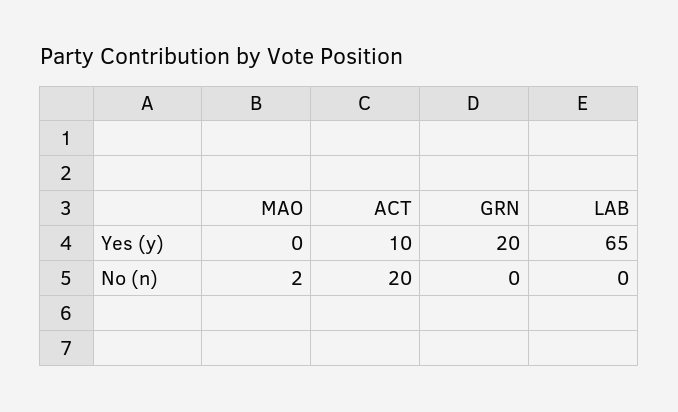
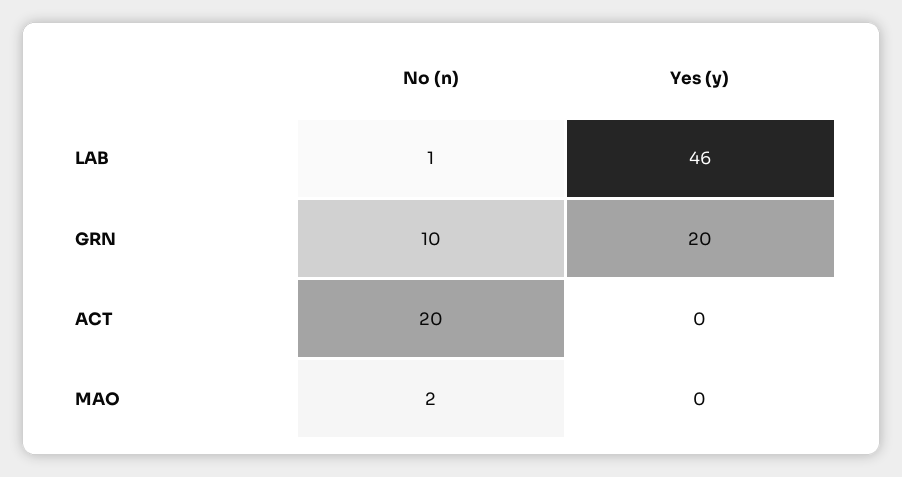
  {
    "MAO": {
      "Yes (y)": 0,
      "No (n)": 2
    },
    "ACT": {
-     "Yes (y)": 10,
+     "Yes (y)": 0,
      "No (n)": 20
    },
    "GRN": {
      "Yes (y)": 20,
-     "No (n)": 0
+     "No (n)": 10
    },
    "LAB": {
-     "Yes (y)": 65,
+     "Yes (y)": 46,
-     "No (n)": 0
+     "No (n)": 1
    }
  }

